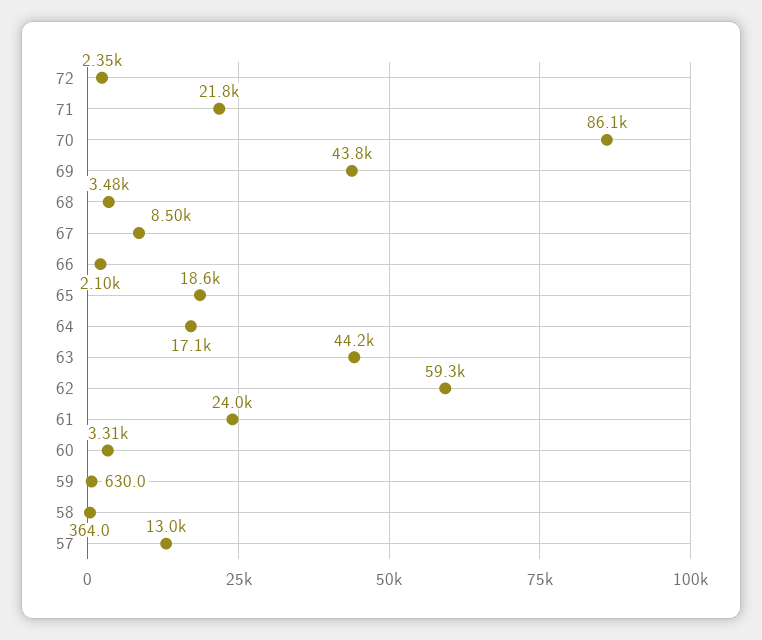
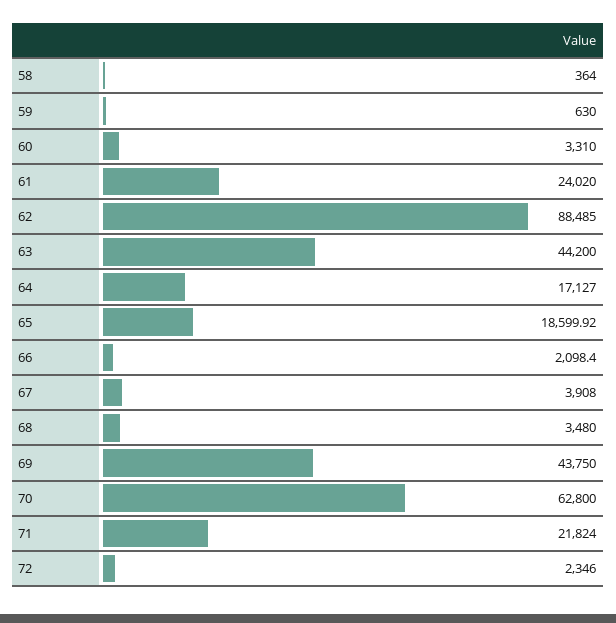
  {
    "72": 2346,
    "71": 21824,
-   "70": 86100,
+   "70": 62800,
    "69": 43750,
    "68": 3480,
-   "67": 8500,
+   "67": 3908,
    "66": 2098.4,
    "65": 18599.92,
    "64": 17127,
    "63": 44200,
-   "62": 59300,
+   "62": 88485,
    "61": 24020,
    "60": 3310,
    "59": 630,
-   "58": 364,
+   "58": 364
-   "57": 13000
  }

